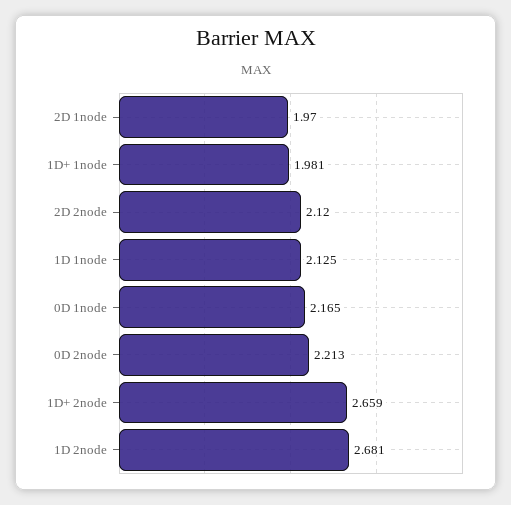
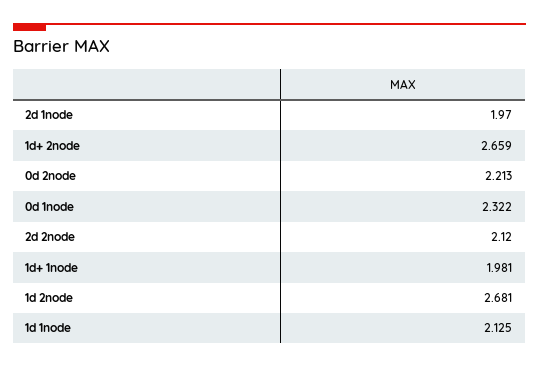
  {
    "2D 1node": 1.97,
    "1D+ 1node": 1.981,
    "2D 2node": 2.12,
    "1D 1node": 2.125,
-   "0D 1node": 2.165,
+   "0D 1node": 2.322,
    "0D 2node": 2.213,
    "1D+ 2node": 2.659,
    "1D 2node": 2.681
  }

